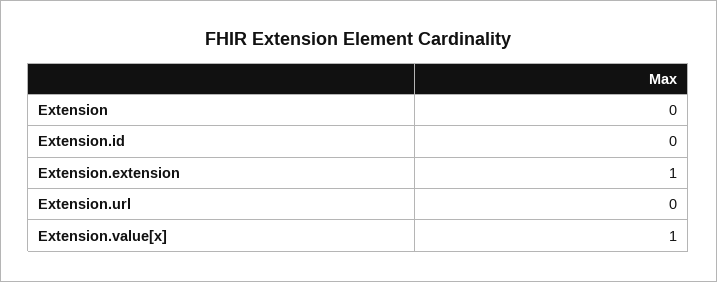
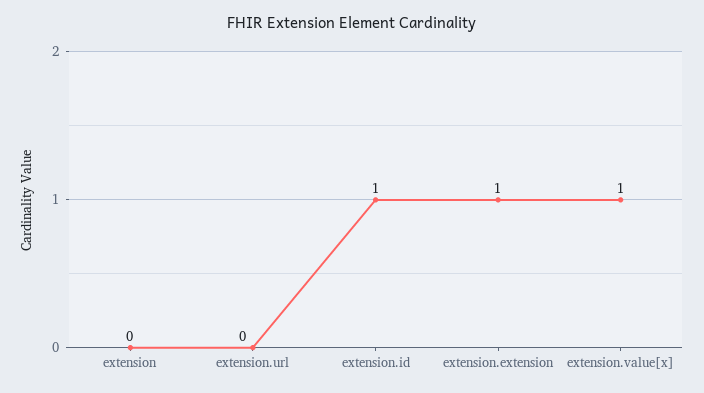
  {
    "Extension": 0,
-   "Extension.id": 0,
+   "Extension.id": 1,
    "Extension.extension": 1,
    "Extension.url": 0,
    "Extension.value[x]": 1
  }

